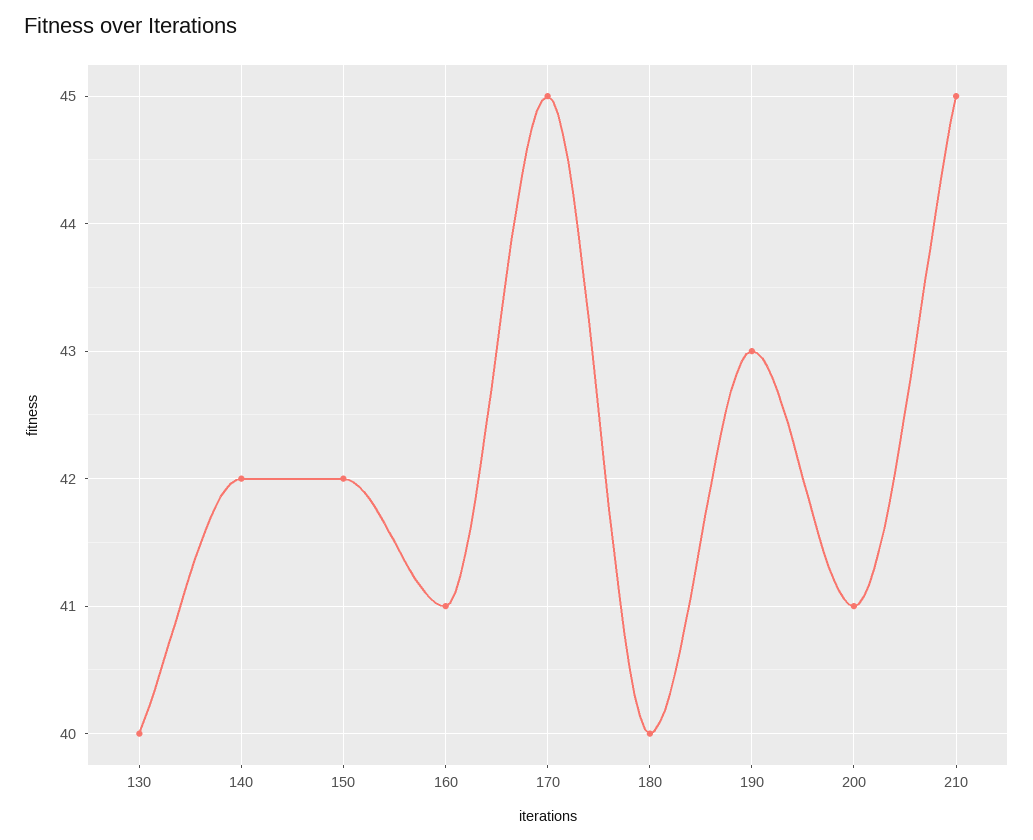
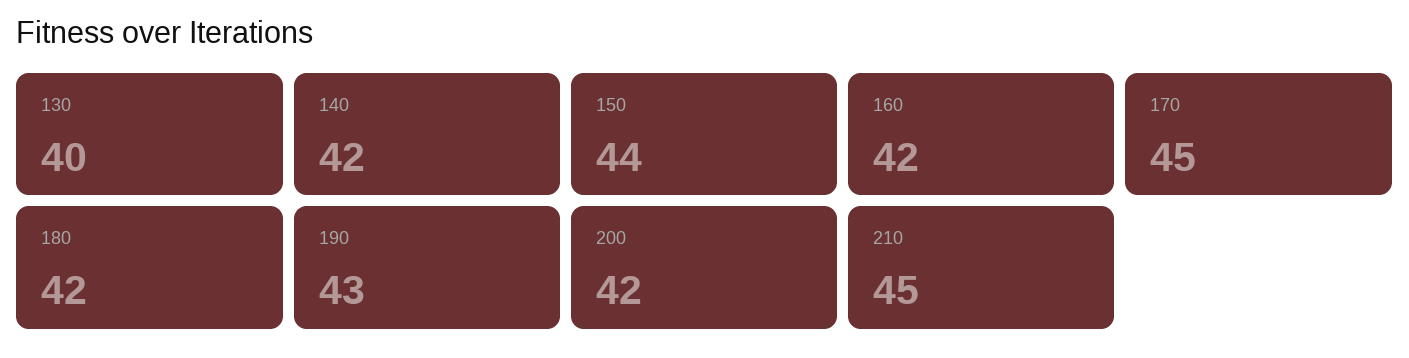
  {
    "130": 40,
    "140": 42,
-   "150": 42,
+   "150": 44,
-   "160": 41,
+   "160": 42,
    "170": 45,
-   "180": 40,
+   "180": 42,
    "190": 43,
-   "200": 41,
+   "200": 42,
    "210": 45
  }

